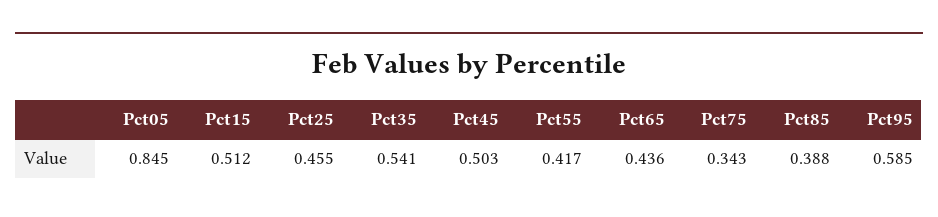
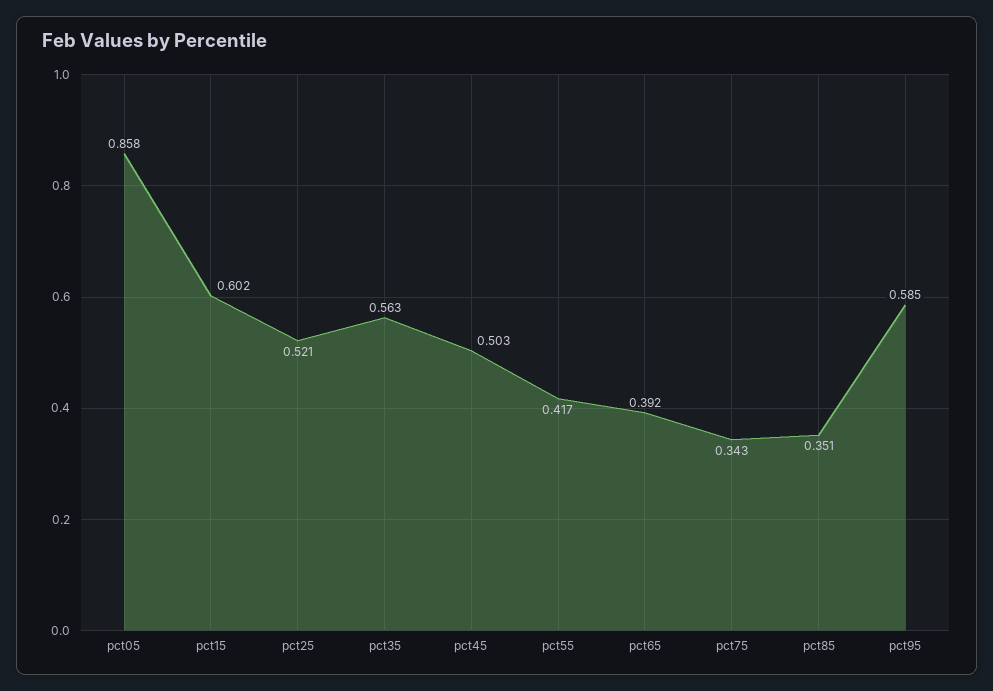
  {
-   "Pct05": 0.845,
+   "Pct05": 0.858,
-   "Pct15": 0.512,
+   "Pct15": 0.602,
-   "Pct25": 0.455,
+   "Pct25": 0.521,
-   "Pct35": 0.541,
+   "Pct35": 0.563,
    "Pct45": 0.503,
    "Pct55": 0.417,
-   "Pct65": 0.436,
+   "Pct65": 0.392,
    "Pct75": 0.343,
-   "Pct85": 0.388,
+   "Pct85": 0.351,
    "Pct95": 0.585
  }

